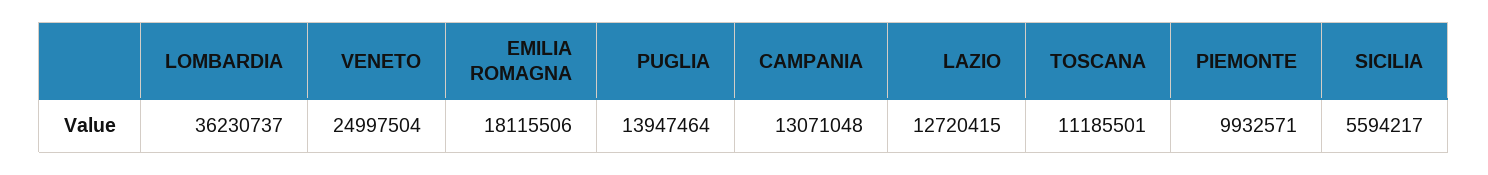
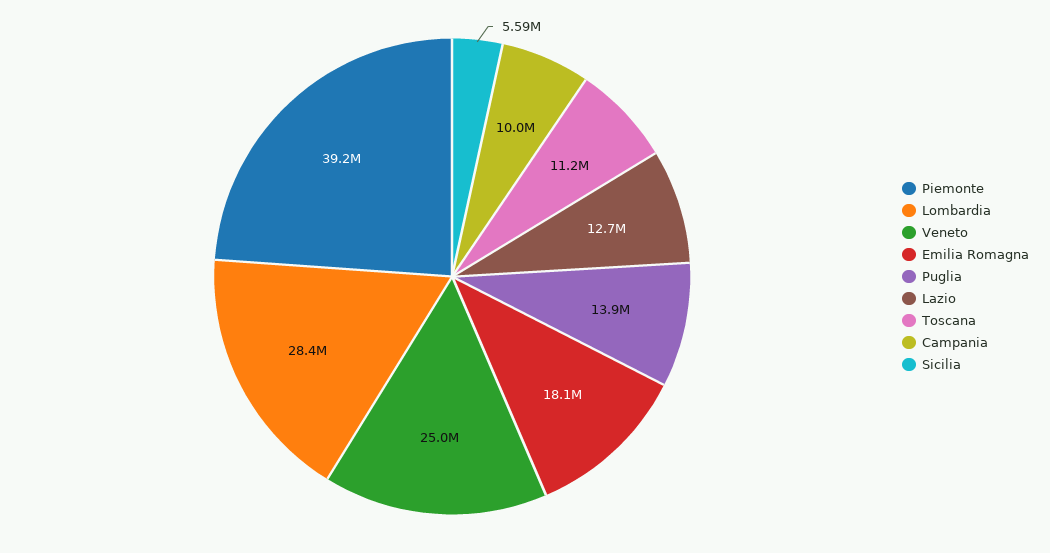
  {
-   "LOMBARDIA": 36230737,
+   "LOMBARDIA": 28400000,
    "VENETO": 24997504,
    "EMILIA ROMAGNA": 18115506,
    "PUGLIA": 13947464,
-   "CAMPANIA": 13071048,
+   "CAMPANIA": 10000000,
    "LAZIO": 12720415,
    "TOSCANA": 11185501,
-   "PIEMONTE": 9932571,
+   "PIEMONTE": 39200000,
    "SICILIA": 5594217
  }

